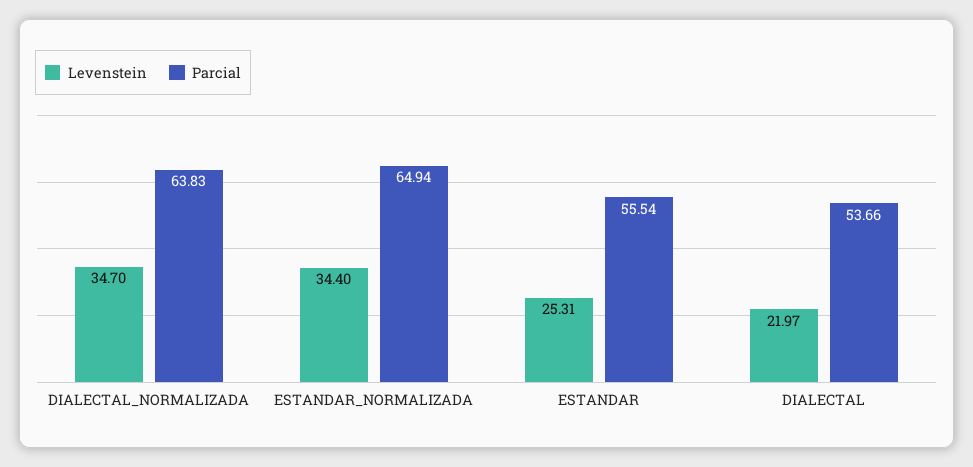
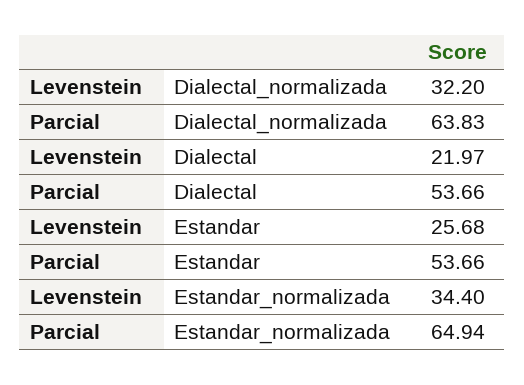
  {
    "Levenstein": {
-     "DIALECTAL_NORMALIZADA": 34.7,
+     "DIALECTAL_NORMALIZADA": 32.2,
      "ESTANDAR_NORMALIZADA": 34.4,
-     "ESTANDAR": 25.31,
+     "ESTANDAR": 25.68,
      "DIALECTAL": 21.97
    },
    "Parcial": {
      "DIALECTAL_NORMALIZADA": 63.83,
      "ESTANDAR_NORMALIZADA": 64.94,
-     "ESTANDAR": 55.54,
+     "ESTANDAR": 53.66,
      "DIALECTAL": 53.66
    }
  }

